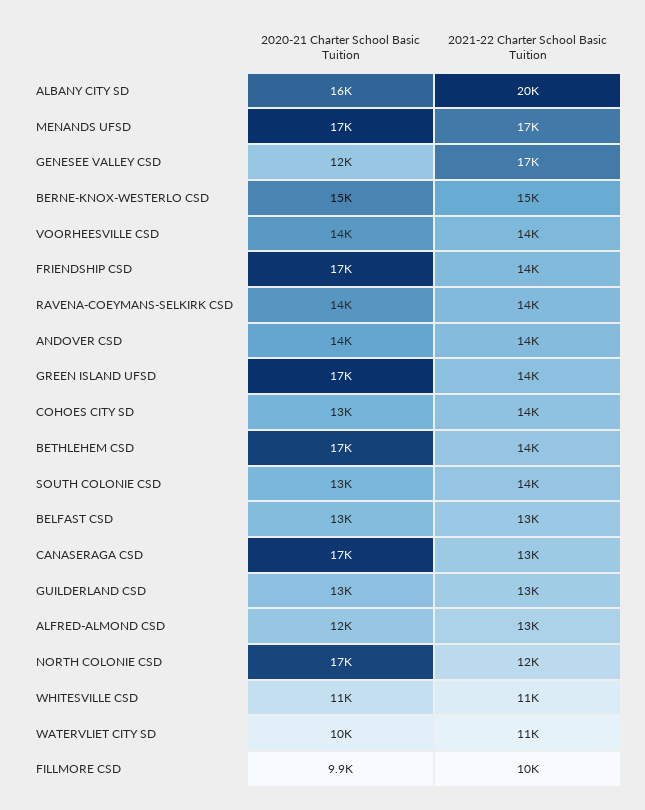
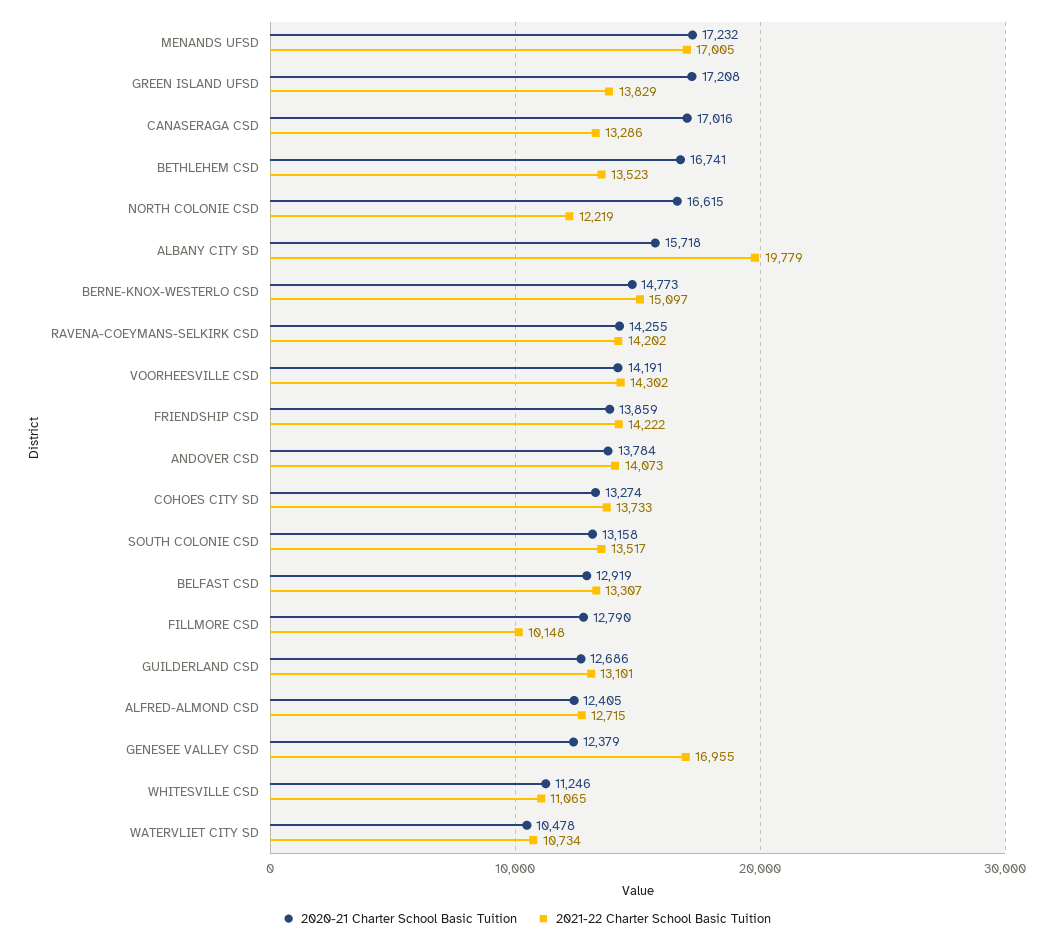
  {
    "2020-21 Charter School Basic Tuition": {
      "ALBANY CITY SD": 15718,
      "MENANDS UFSD": 17232,
      "GENESEE VALLEY CSD": 12379,
      "BERNE-KNOX-WESTERLO CSD": 14773,
      "VOORHEESVILLE CSD": 14191,
-     "FRIENDSHIP CSD": 17000,
+     "FRIENDSHIP CSD": 13859,
      "RAVENA-COEYMANS-SELKIRK CSD": 14255,
      "ANDOVER CSD": 13784,
      "GREEN ISLAND UFSD": 17208,
      "COHOES CITY SD": 13274,
      "BETHLEHEM CSD": 16741,
      "SOUTH COLONIE CSD": 13158,
      "BELFAST CSD": 12919,
      "CANASERAGA CSD": 17016,
      "GUILDERLAND CSD": 12686,
      "ALFRED-ALMOND CSD": 12405,
      "NORTH COLONIE CSD": 16615,
      "WHITESVILLE CSD": 11246,
      "WATERVLIET CITY SD": 10478,
-     "FILLMORE CSD": 9900
+     "FILLMORE CSD": 12790
    },
    "2021-22 Charter School Basic Tuition": {
      "ALBANY CITY SD": 19779,
      "MENANDS UFSD": 17005,
      "GENESEE VALLEY CSD": 16955,
      "BERNE-KNOX-WESTERLO CSD": 15097,
      "VOORHEESVILLE CSD": 14302,
      "FRIENDSHIP CSD": 14222,
      "RAVENA-COEYMANS-SELKIRK CSD": 14202,
      "ANDOVER CSD": 14073,
      "GREEN ISLAND UFSD": 13829,
      "COHOES CITY SD": 13733,
      "BETHLEHEM CSD": 13523,
      "SOUTH COLONIE CSD": 13517,
      "BELFAST CSD": 13307,
      "CANASERAGA CSD": 13286,
      "GUILDERLAND CSD": 13101,
      "ALFRED-ALMOND CSD": 12715,
      "NORTH COLONIE CSD": 12219,
      "WHITESVILLE CSD": 11065,
      "WATERVLIET CITY SD": 10734,
      "FILLMORE CSD": 10148
    }
  }

